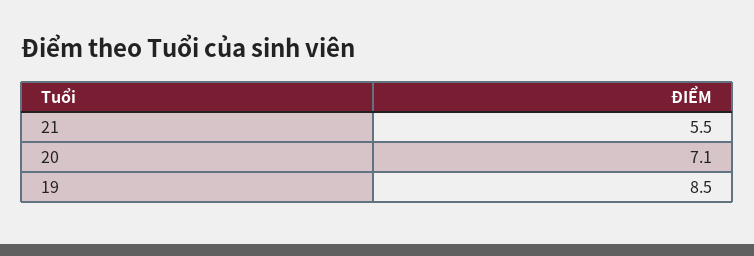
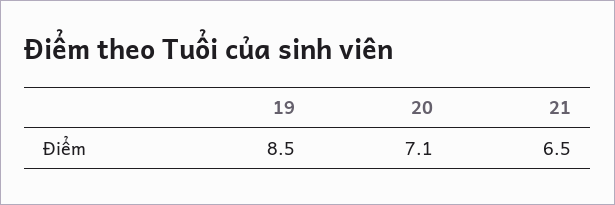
  {
-   "21": 5.5,
+   "21": 6.5,
    "20": 7.1,
    "19": 8.5
  }

